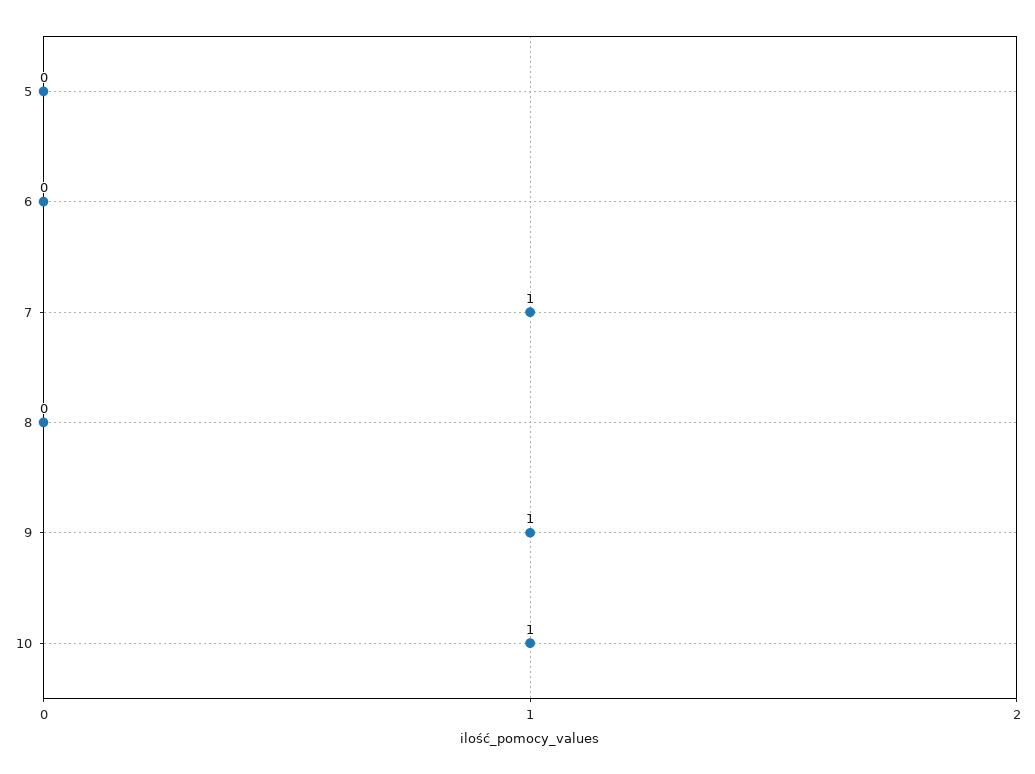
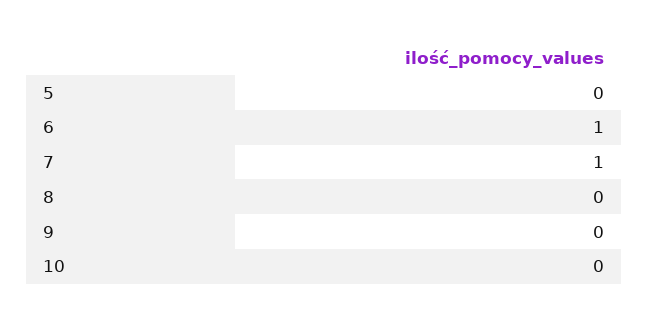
  {
    "5": 0,
-   "6": 0,
+   "6": 1,
    "7": 1,
    "8": 0,
-   "9": 1,
+   "9": 0,
-   "10": 1
+   "10": 0
  }

